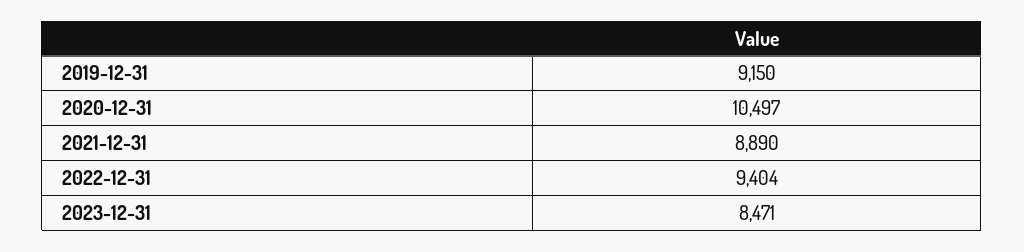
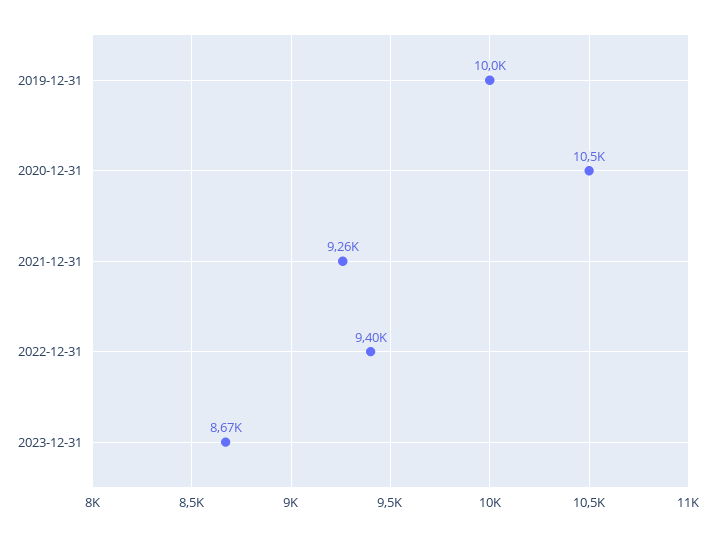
  {
-   "2019-12-31": 9150,
+   "2019-12-31": 10000,
    "2020-12-31": 10497,
-   "2021-12-31": 8890,
+   "2021-12-31": 9260,
    "2022-12-31": 9404,
-   "2023-12-31": 8471
+   "2023-12-31": 8670
  }

